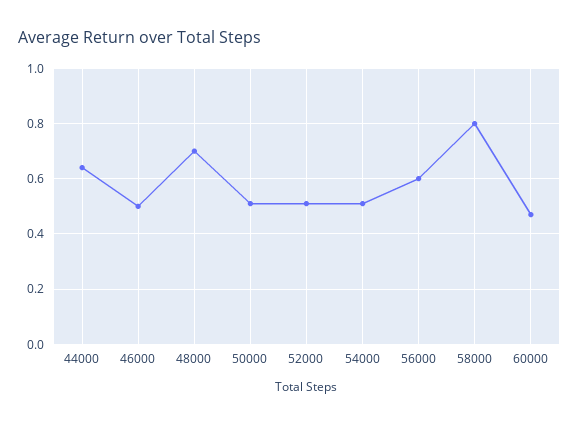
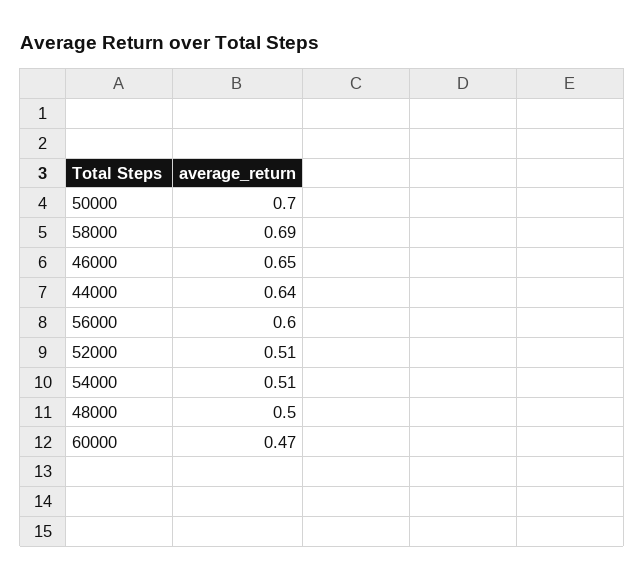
  {
    "44000": 0.64,
-   "46000": 0.5,
+   "46000": 0.65,
-   "48000": 0.7,
+   "48000": 0.5,
-   "50000": 0.5,
+   "50000": 0.7,
    "52000": 0.51,
    "54000": 0.51,
    "56000": 0.6,
-   "58000": 0.8,
+   "58000": 0.69,
    "60000": 0.47
  }

